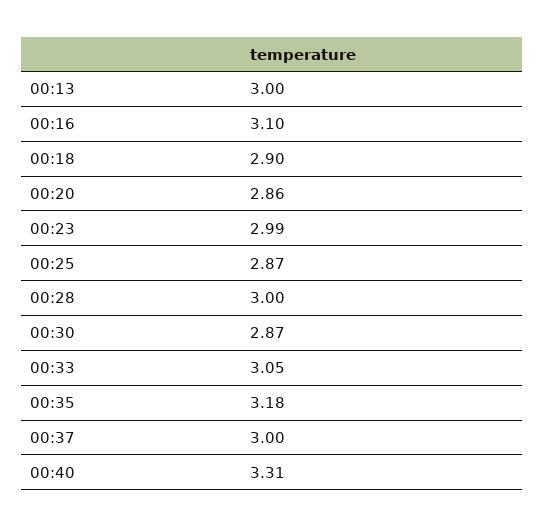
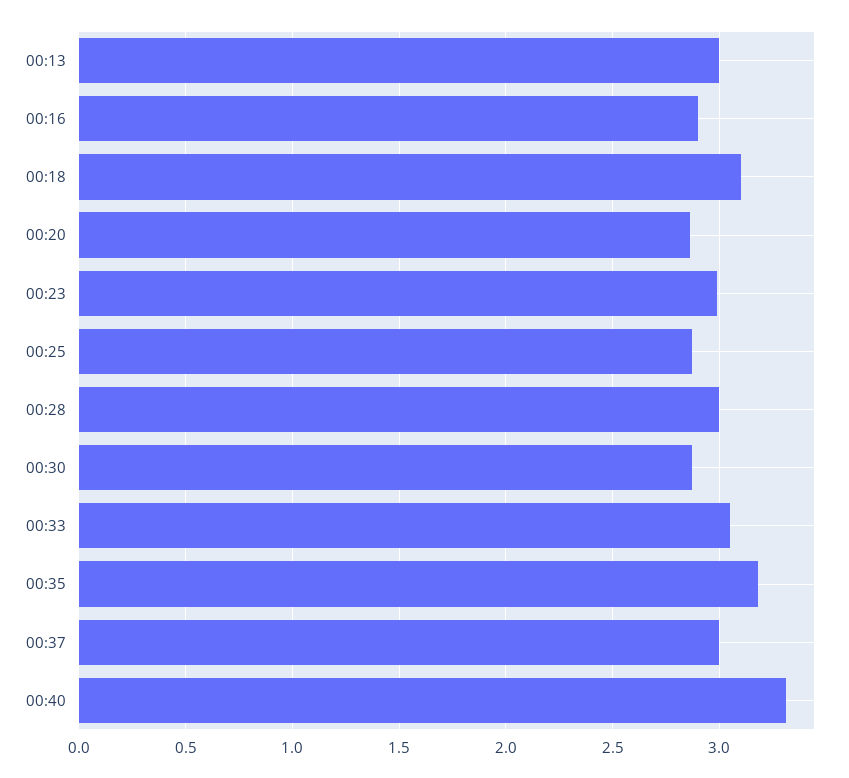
  {
    "00:13": 3,
-   "00:16": 3.1,
+   "00:16": 2.9,
-   "00:18": 2.9,
+   "00:18": 3.1,
    "00:20": 2.86,
    "00:23": 2.99,
    "00:25": 2.87,
    "00:28": 3,
    "00:30": 2.87,
    "00:33": 3.05,
    "00:35": 3.18,
    "00:37": 3,
    "00:40": 3.31
  }

